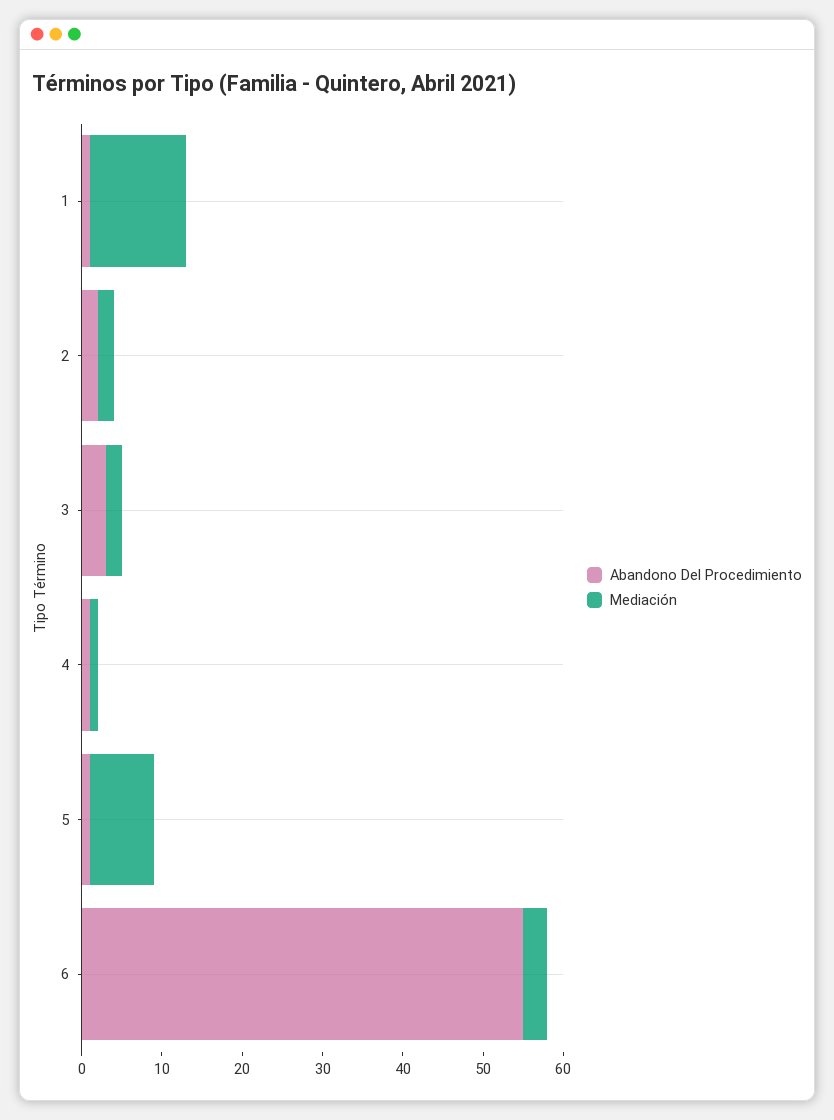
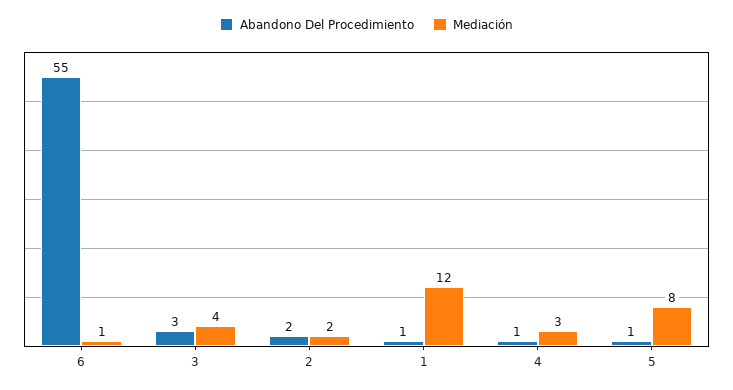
  {
    "Abandono Del Procedimiento": {
      "1": 1,
      "2": 2,
      "3": 3,
      "4": 1,
      "5": 1,
      "6": 55
    },
    "Mediación": {
      "1": 12,
      "2": 2,
-     "3": 2,
+     "3": 4,
-     "4": 1,
+     "4": 3,
      "5": 8,
-     "6": 3
+     "6": 1
    }
  }

